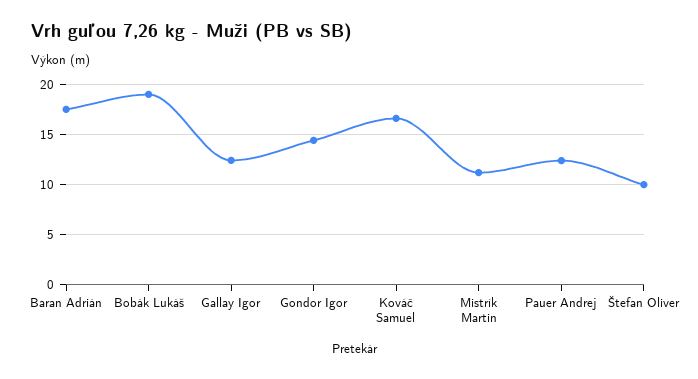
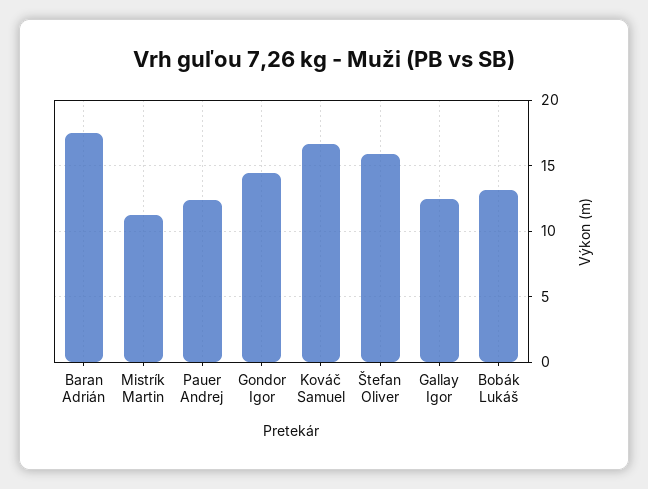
  {
    "Baran Adrián": 17.5,
-   "Bobák Lukáš": 19,
+   "Bobák Lukáš": 13,
    "Gallay Igor": 12.5,
    "Gondor Igor": 14.5,
    "Kováč Samuel": 16.5,
    "Mistrík Martin": 11,
    "Pauer Andrej": 12.5,
-   "Štefan Oliver": 10
+   "Štefan Oliver": 16
  }

